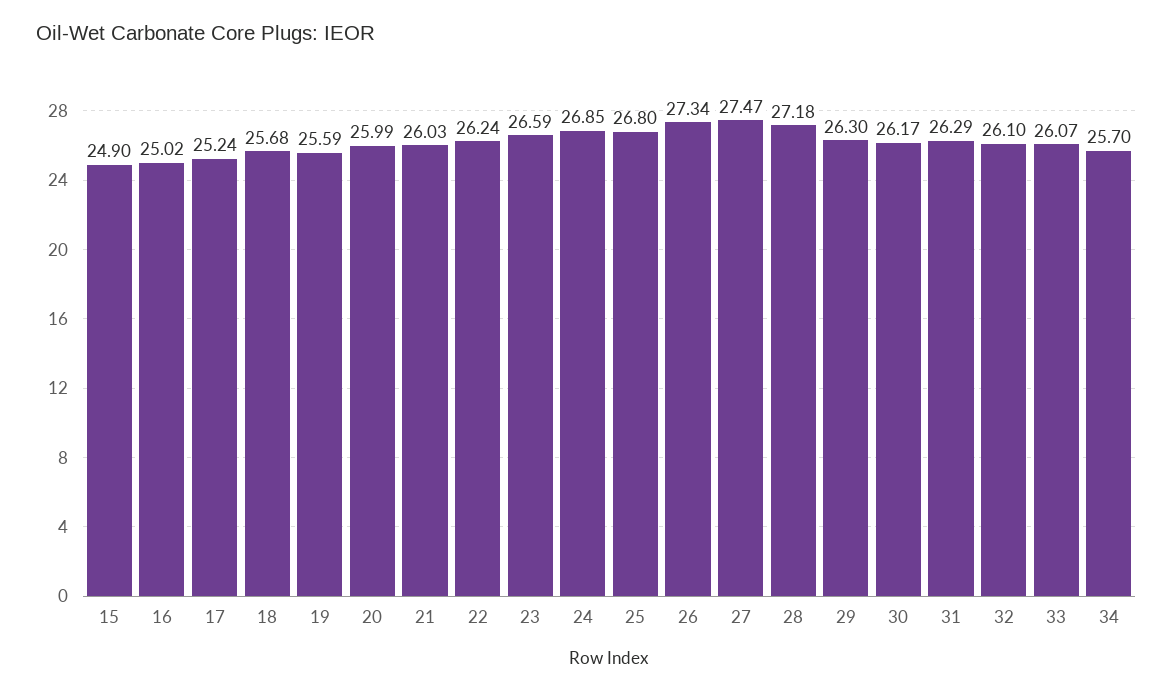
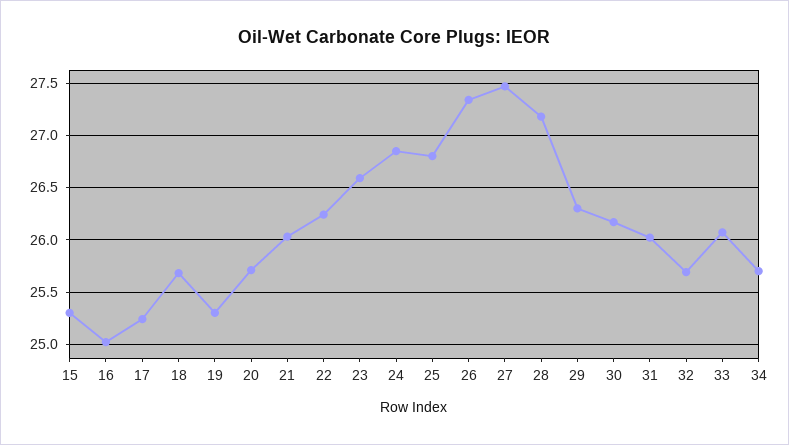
  {
-   "15": 24.9,
+   "15": 25.3,
    "16": 25.02,
    "17": 25.24,
    "18": 25.68,
-   "19": 25.59,
+   "19": 25.3,
-   "20": 25.99,
+   "20": 25.7,
    "21": 26.03,
    "22": 26.24,
    "23": 26.59,
    "24": 26.85,
    "25": 26.8,
    "26": 27.34,
    "27": 27.47,
    "28": 27.18,
    "29": 26.3,
    "30": 26.17,
-   "31": 26.29,
+   "31": 26,
-   "32": 26.1,
+   "32": 25.7,
    "33": 26.07,
    "34": 25.7
  }

